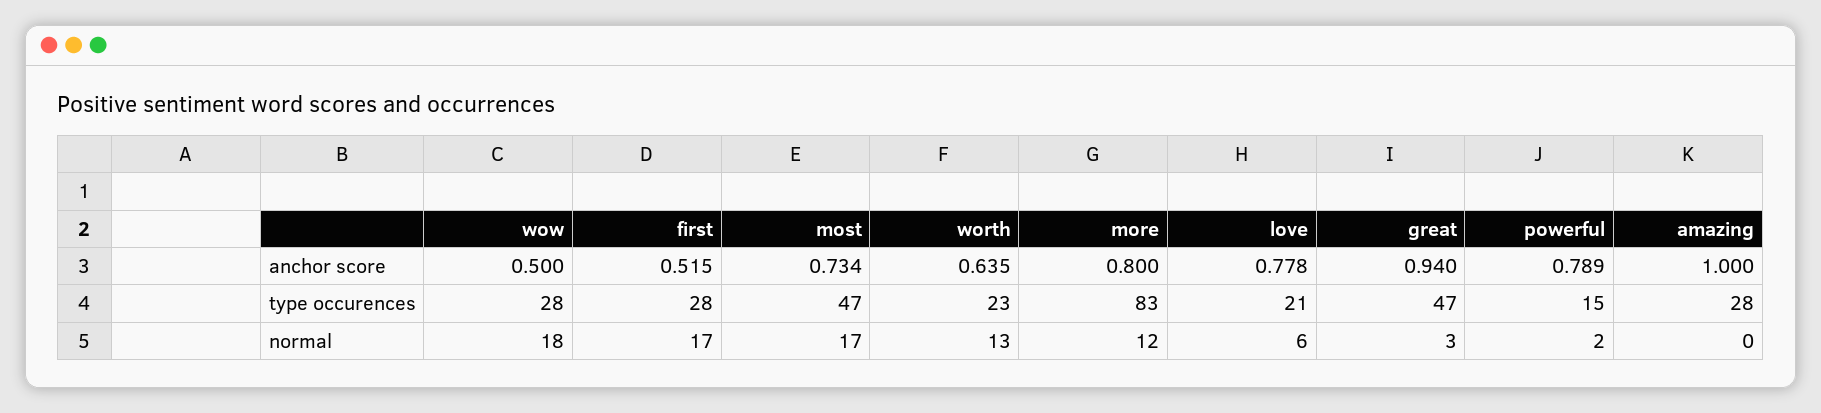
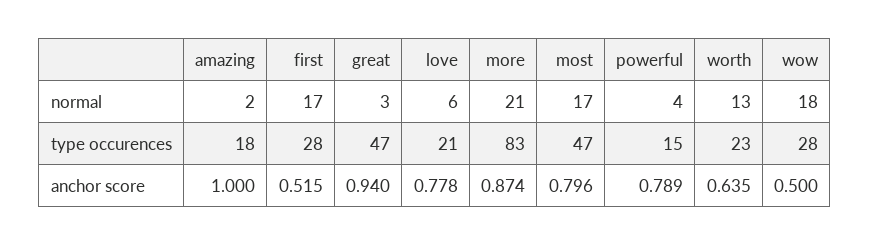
  {
    "wow": {
      "anchor score": 0.5,
      "type occurences": 28,
      "normal": 18
    },
    "first": {
      "anchor score": 0.515,
      "type occurences": 28,
      "normal": 17
    },
    "most": {
-     "anchor score": 0.734,
+     "anchor score": 0.796,
      "type occurences": 47,
      "normal": 17
    },
    "worth": {
      "anchor score": 0.635,
      "type occurences": 23,
      "normal": 13
    },
    "more": {
-     "anchor score": 0.8,
+     "anchor score": 0.874,
      "type occurences": 83,
-     "normal": 12
+     "normal": 21
    },
    "love": {
      "anchor score": 0.778,
      "type occurences": 21,
      "normal": 6
    },
    "great": {
      "anchor score": 0.94,
      "type occurences": 47,
      "normal": 3
    },
    "powerful": {
      "anchor score": 0.789,
      "type occurences": 15,
-     "normal": 2
+     "normal": 4
    },
    "amazing": {
      "anchor score": 1,
-     "type occurences": 28,
+     "type occurences": 18,
-     "normal": 0
+     "normal": 2
    }
  }

